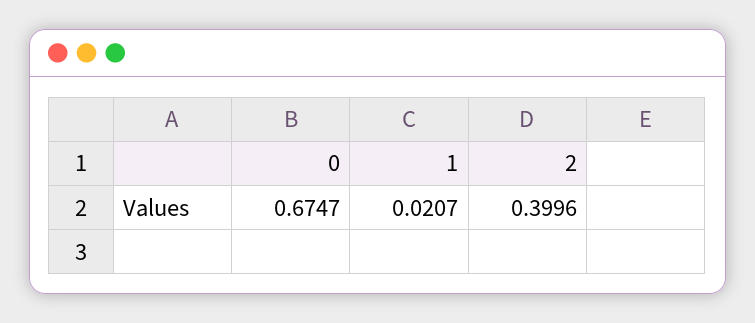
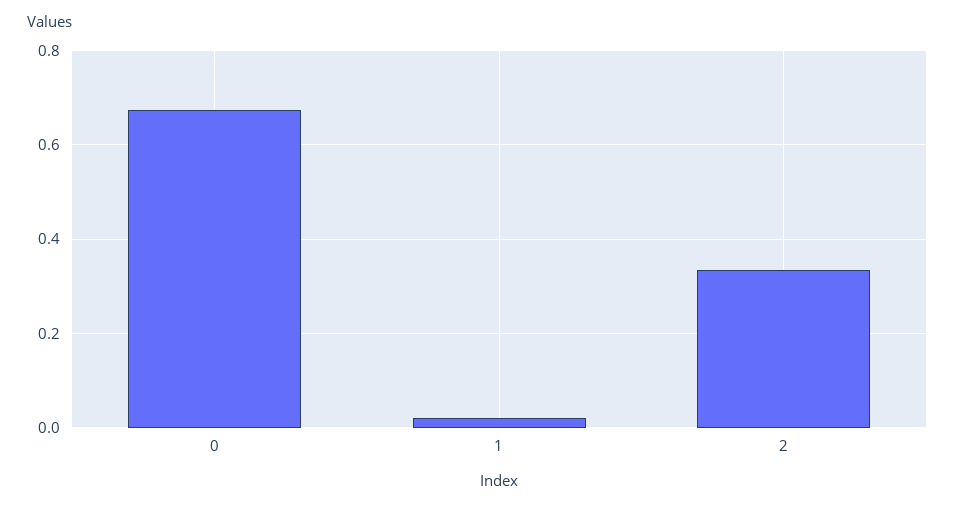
  {
    "0": 0.6747,
    "1": 0.0207,
-   "2": 0.3996
+   "2": 0.34
  }

